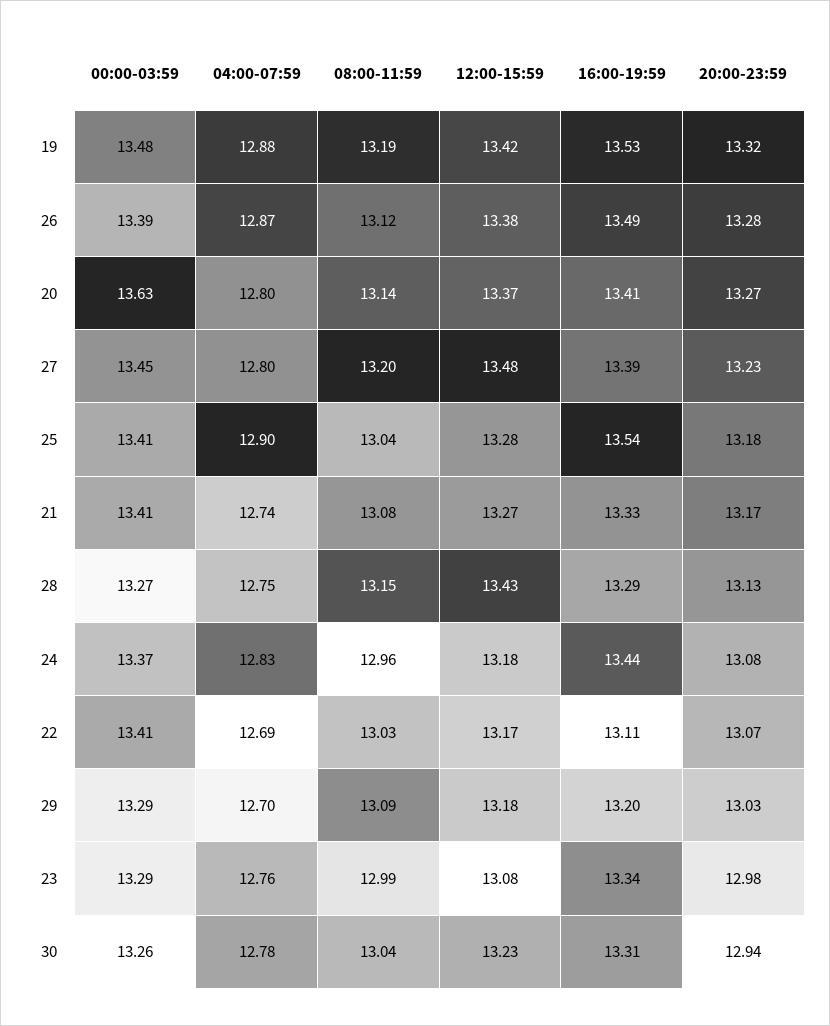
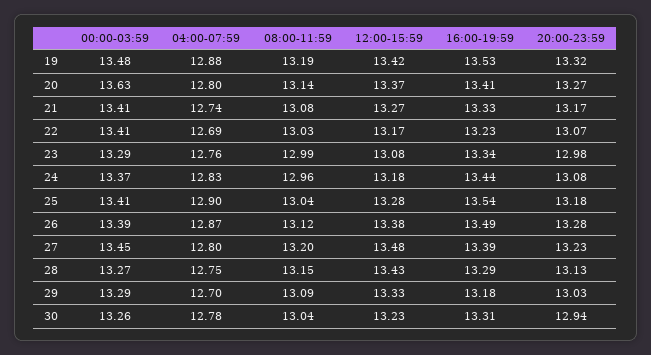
  {
    "00:00-03:59": {
      "19": 13.48,
      "26": 13.39,
      "20": 13.63,
      "27": 13.45,
      "25": 13.41,
      "21": 13.41,
      "28": 13.27,
      "24": 13.37,
      "22": 13.41,
      "29": 13.29,
      "23": 13.29,
      "30": 13.26
    },
    "04:00-07:59": {
      "19": 12.88,
      "26": 12.87,
      "20": 12.8,
      "27": 12.8,
      "25": 12.9,
      "21": 12.74,
      "28": 12.75,
      "24": 12.83,
      "22": 12.69,
      "29": 12.7,
      "23": 12.76,
      "30": 12.78
    },
    "08:00-11:59": {
      "19": 13.19,
      "26": 13.12,
      "20": 13.14,
      "27": 13.2,
      "25": 13.04,
      "21": 13.08,
      "28": 13.15,
      "24": 12.96,
      "22": 13.03,
      "29": 13.09,
      "23": 12.99,
      "30": 13.04
    },
    "12:00-15:59": {
      "19": 13.42,
      "26": 13.38,
      "20": 13.37,
      "27": 13.48,
      "25": 13.28,
      "21": 13.27,
      "28": 13.43,
      "24": 13.18,
      "22": 13.17,
-     "29": 13.18,
+     "29": 13.33,
      "23": 13.08,
      "30": 13.23
    },
    "16:00-19:59": {
      "19": 13.53,
      "26": 13.49,
      "20": 13.41,
      "27": 13.39,
      "25": 13.54,
      "21": 13.33,
      "28": 13.29,
      "24": 13.44,
-     "22": 13.11,
+     "22": 13.23,
-     "29": 13.2,
+     "29": 13.18,
      "23": 13.34,
      "30": 13.31
    },
    "20:00-23:59": {
      "19": 13.32,
      "26": 13.28,
      "20": 13.27,
      "27": 13.23,
      "25": 13.18,
      "21": 13.17,
      "28": 13.13,
      "24": 13.08,
      "22": 13.07,
      "29": 13.03,
      "23": 12.98,
      "30": 12.94
    }
  }

